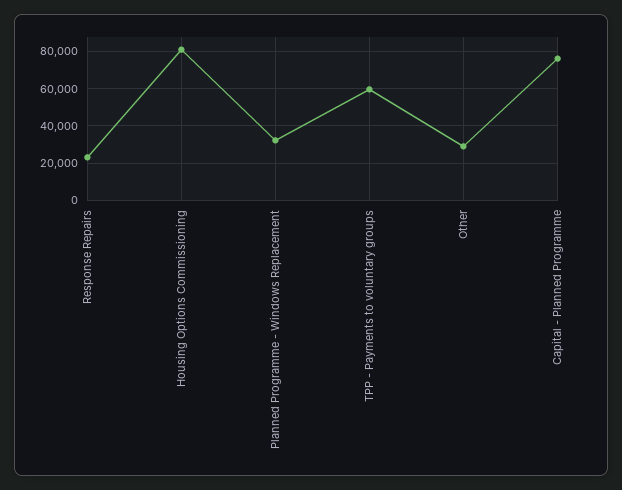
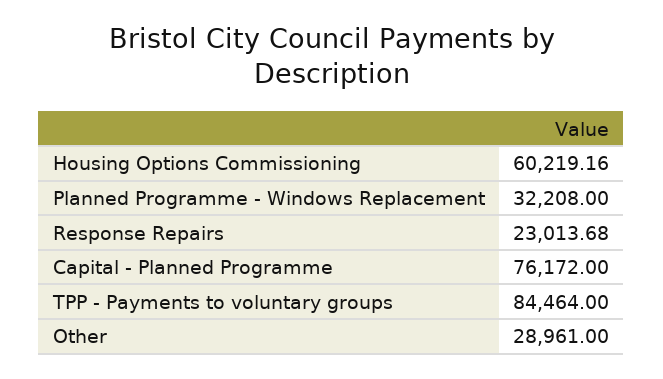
  {
    "Response Repairs": 23013.68,
-   "Housing Options Commissioning": 80000,
+   "Housing Options Commissioning": 60219.16,
    "Planned Programme - Windows Replacement": 32208,
-   "TPP - Payments to voluntary groups": 60000,
+   "TPP - Payments to voluntary groups": 84464,
    "Other": 28961,
    "Capital - Planned Programme": 76172
  }

